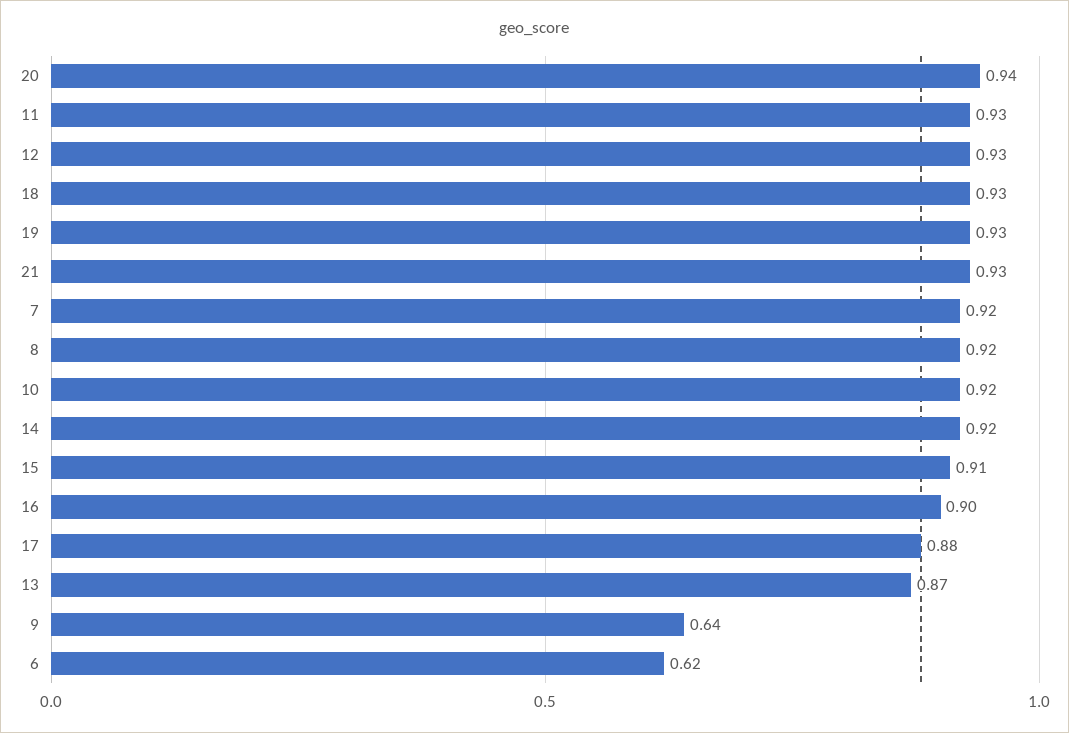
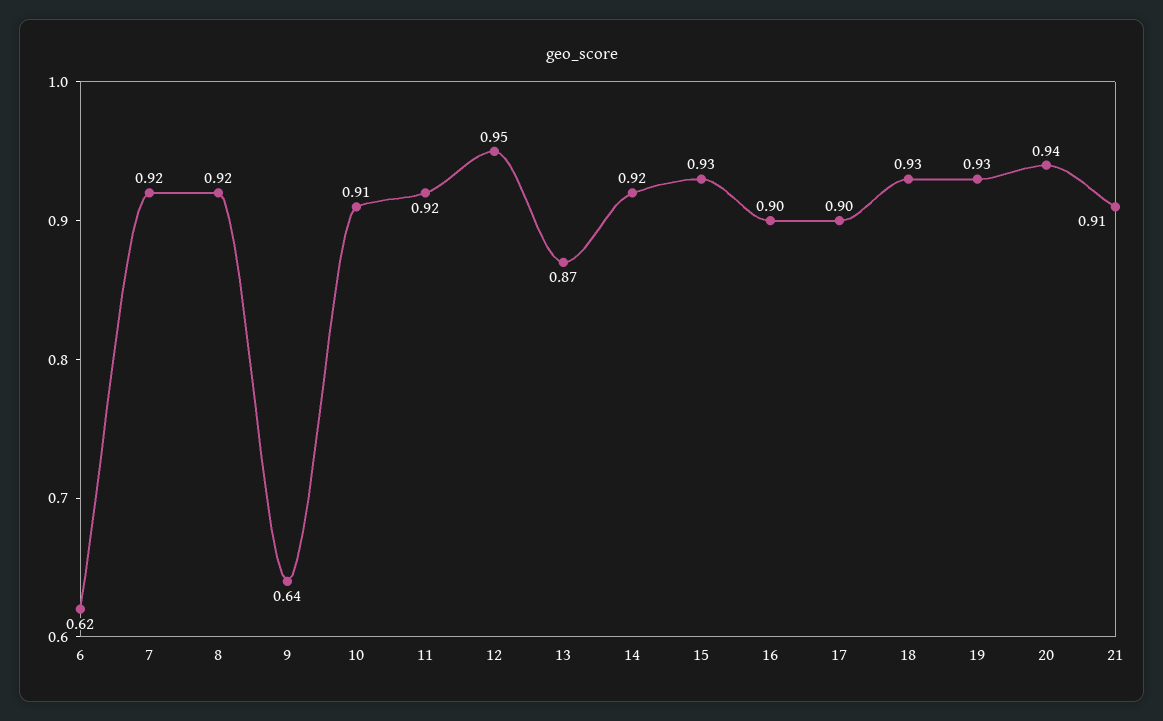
  {
    "20": 0.94,
-   "11": 0.93,
+   "11": 0.92,
-   "12": 0.93,
+   "12": 0.95,
    "18": 0.93,
    "19": 0.93,
-   "21": 0.93,
+   "21": 0.91,
    "7": 0.92,
    "8": 0.92,
-   "10": 0.92,
+   "10": 0.91,
    "14": 0.92,
-   "15": 0.91,
+   "15": 0.93,
    "16": 0.9,
-   "17": 0.88,
+   "17": 0.9,
    "13": 0.87,
    "9": 0.64,
    "6": 0.62
  }

